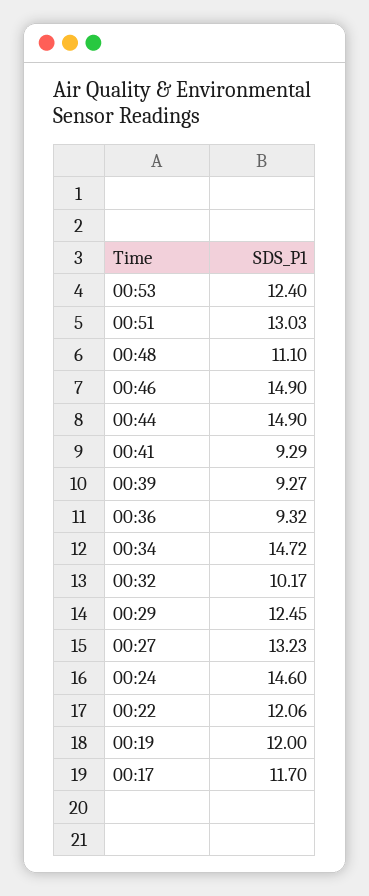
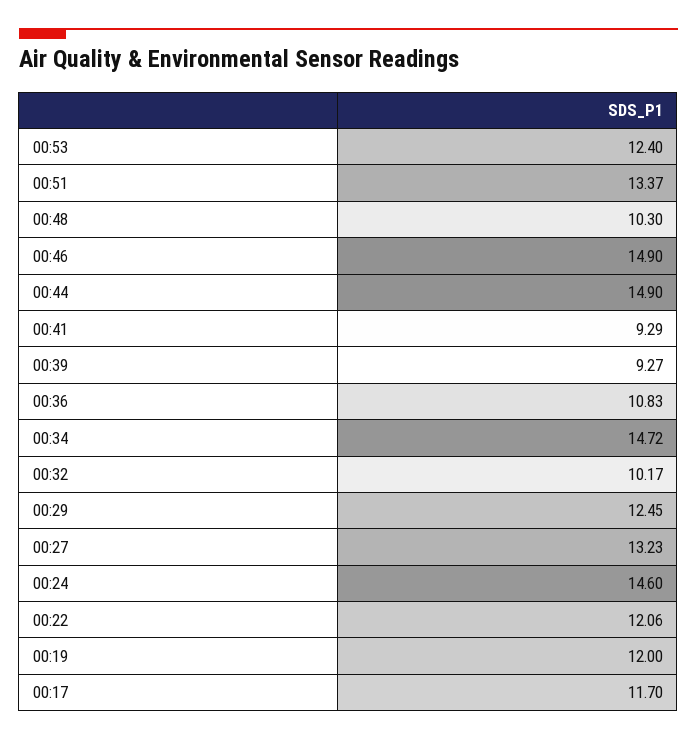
  {
    "00:53": 12.4,
-   "00:51": 13.03,
+   "00:51": 13.37,
-   "00:48": 11.1,
+   "00:48": 10.3,
    "00:46": 14.9,
    "00:44": 14.9,
    "00:41": 9.29,
    "00:39": 9.27,
-   "00:36": 9.32,
+   "00:36": 10.83,
    "00:34": 14.72,
    "00:32": 10.17,
    "00:29": 12.45,
    "00:27": 13.23,
    "00:24": 14.6,
    "00:22": 12.06,
    "00:19": 12,
    "00:17": 11.7
  }

